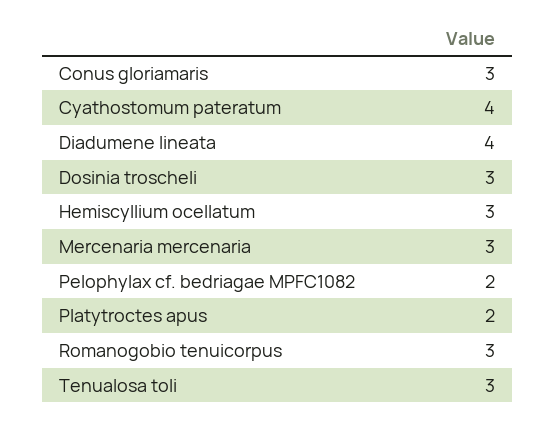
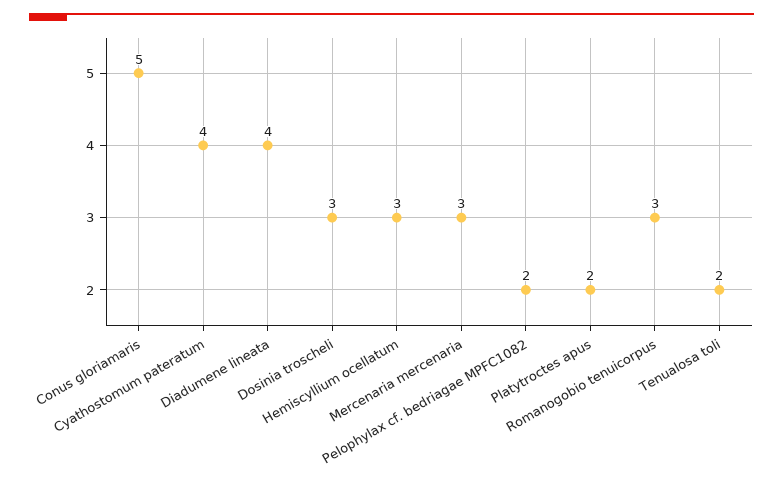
  {
-   "Conus gloriamaris": 3,
+   "Conus gloriamaris": 5,
    "Cyathostomum pateratum": 4,
    "Diadumene lineata": 4,
    "Dosinia troscheli": 3,
    "Hemiscyllium ocellatum": 3,
    "Mercenaria mercenaria": 3,
    "Pelophylax cf. bedriagae MPFC1082": 2,
    "Platytroctes apus": 2,
    "Romanogobio tenuicorpus": 3,
-   "Tenualosa toli": 3
+   "Tenualosa toli": 2
  }

